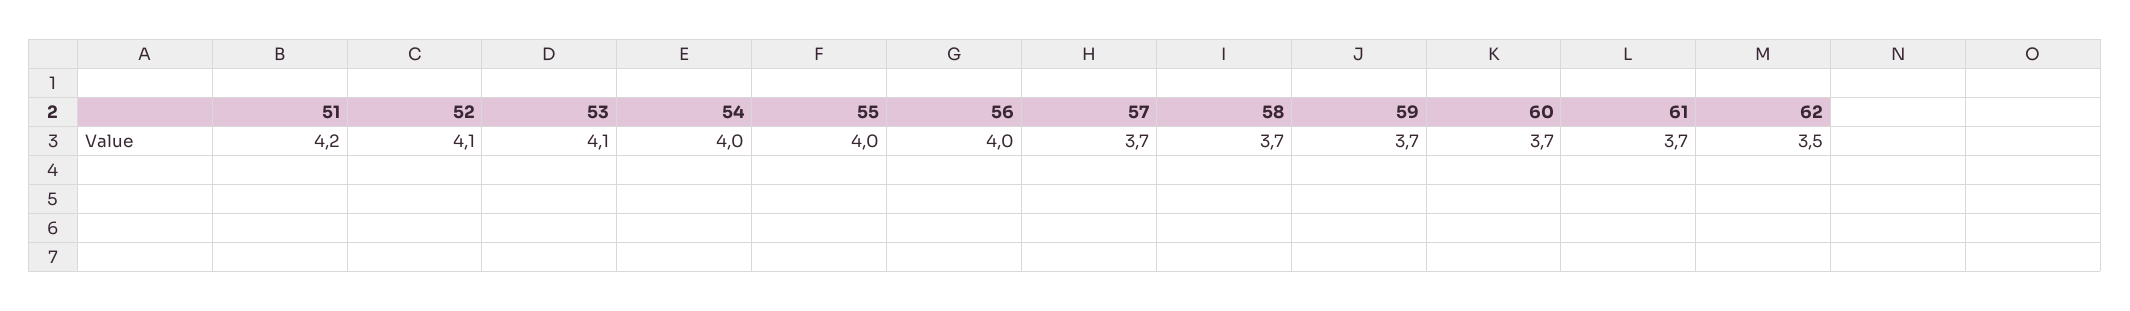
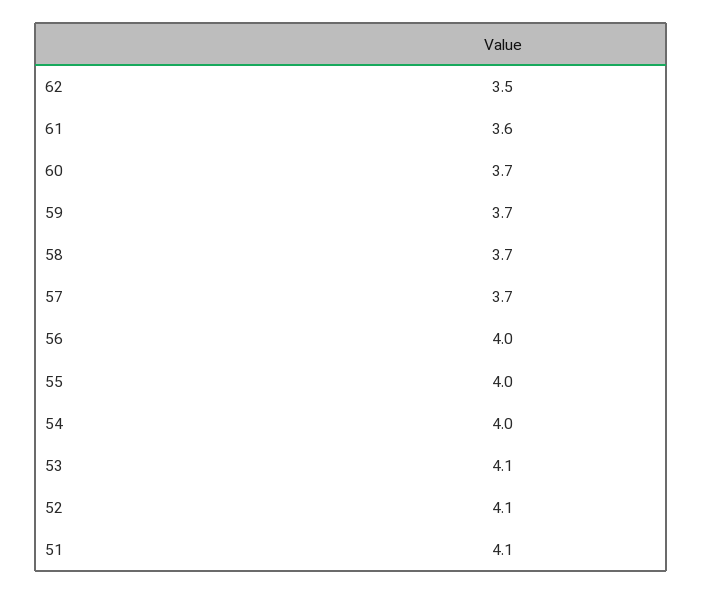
  {
-   "51": 4.2,
+   "51": 4.1,
    "52": 4.1,
    "53": 4.1,
    "54": 4,
    "55": 4,
    "56": 4,
    "57": 3.7,
    "58": 3.7,
    "59": 3.7,
    "60": 3.7,
-   "61": 3.7,
+   "61": 3.6,
    "62": 3.5
  }

